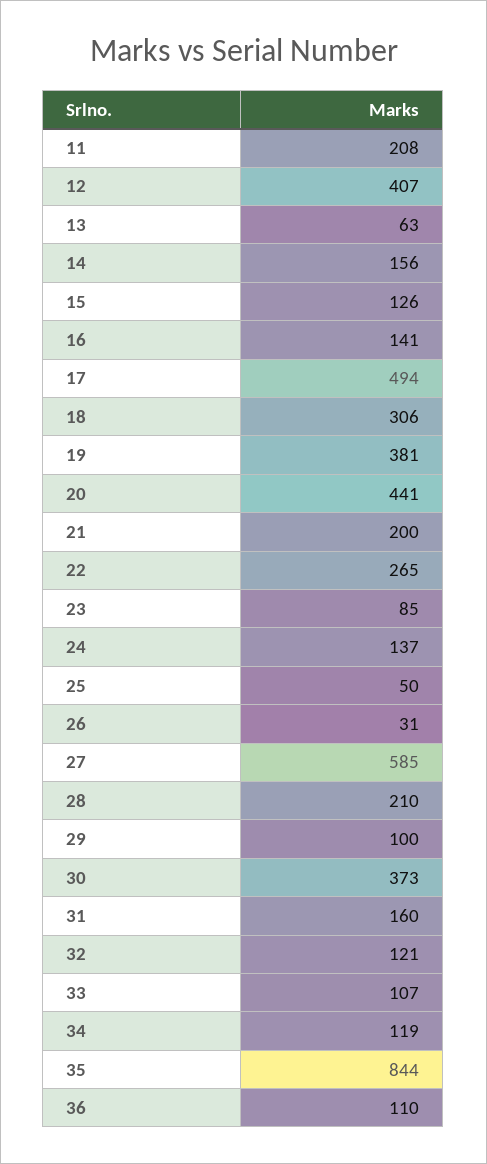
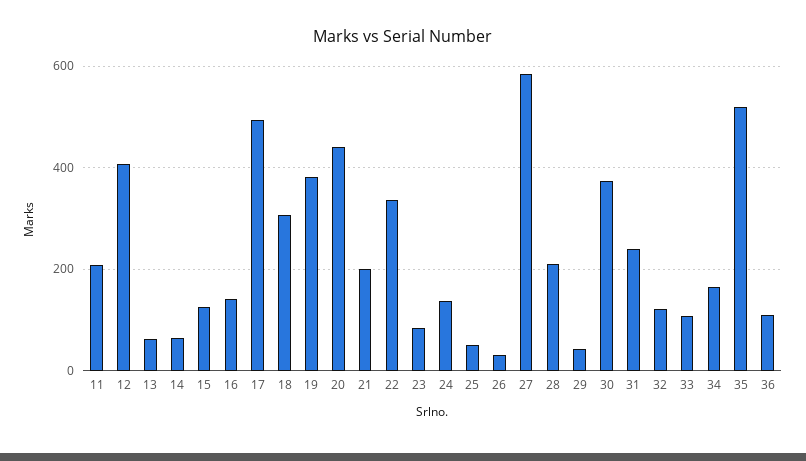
  {
    "11": 208,
    "12": 407,
    "13": 63,
-   "14": 156,
+   "14": 60,
    "15": 126,
    "16": 141,
    "17": 494,
    "18": 306,
    "19": 381,
    "20": 441,
    "21": 200,
-   "22": 265,
+   "22": 340,
    "23": 85,
    "24": 137,
    "25": 50,
    "26": 31,
    "27": 585,
    "28": 210,
-   "29": 100,
+   "29": 40,
    "30": 373,
-   "31": 160,
+   "31": 240,
    "32": 121,
    "33": 107,
-   "34": 119,
+   "34": 160,
-   "35": 844,
+   "35": 520,
    "36": 110
  }

